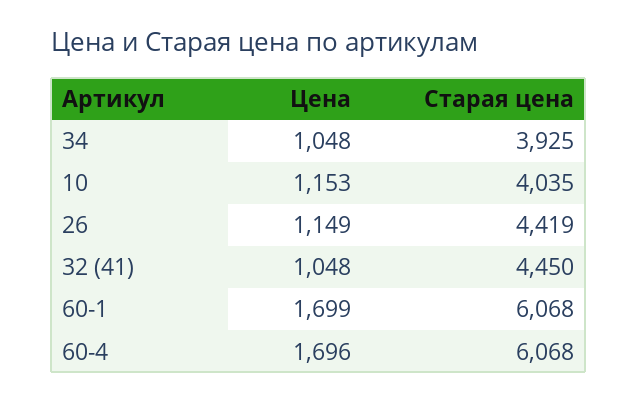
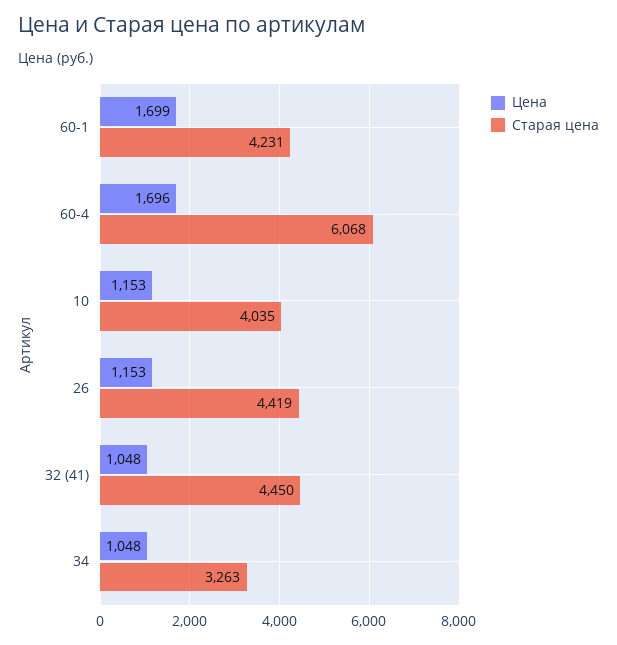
  {
    "Цена": {
      "34": 1048,
      "10": 1153,
-     "26": 1149,
+     "26": 1153,
      "32 (41)": 1048,
      "60-1": 1699,
      "60-4": 1696
    },
    "Старая цена": {
-     "34": 3925,
+     "34": 3263,
      "10": 4035,
      "26": 4419,
      "32 (41)": 4450,
-     "60-1": 6068,
+     "60-1": 4231,
      "60-4": 6068
    }
  }

